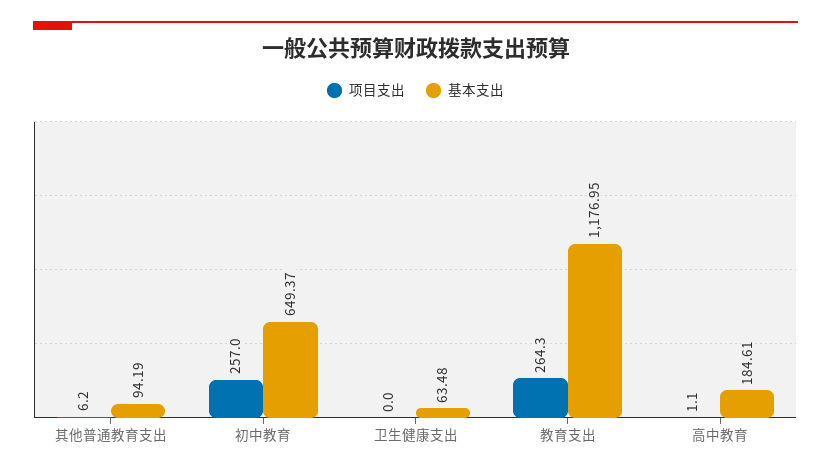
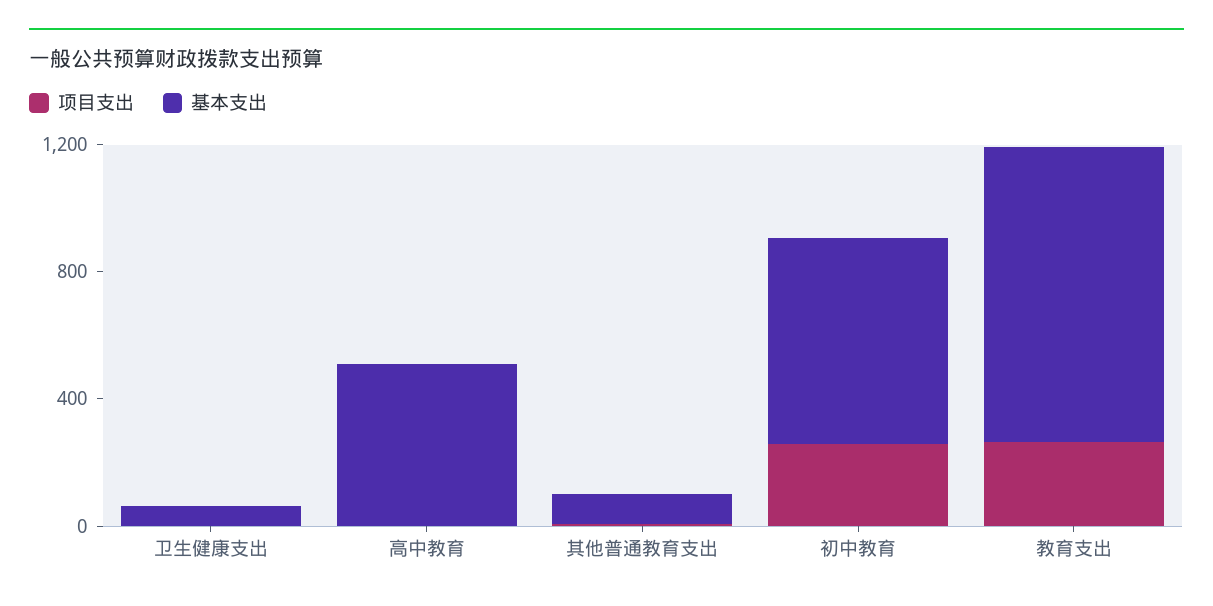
  {
    "项目支出": {
      "其他普通教育支出": 6.2,
      "初中教育": 257,
      "卫生健康支出": 0,
      "教育支出": 264.3,
      "高中教育": 1.1
    },
    "基本支出": {
      "其他普通教育支出": 94.19,
      "初中教育": 649.37,
      "卫生健康支出": 63.48,
-     "教育支出": 1176.95,
+     "教育支出": 900,
-     "高中教育": 184.61
+     "高中教育": 500
    }
  }

